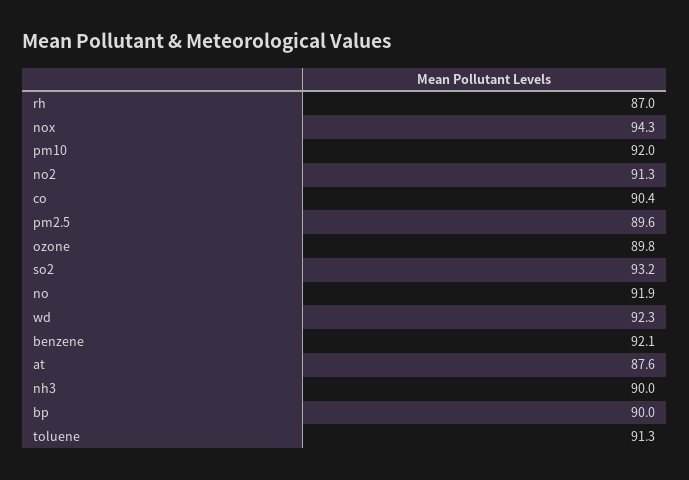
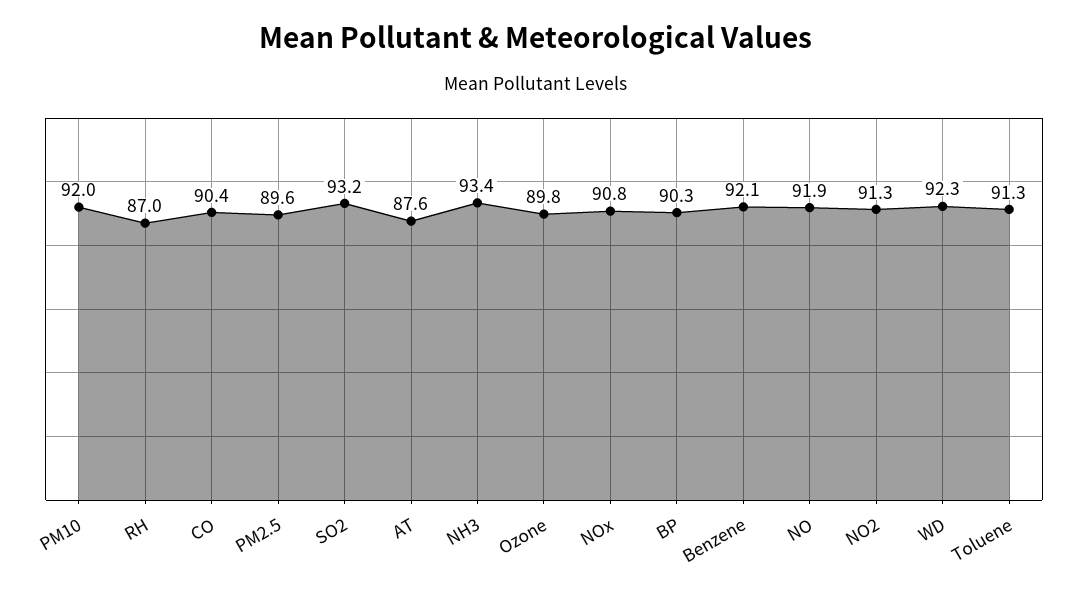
  {
    "rh": 87,
-   "nox": 94.3,
+   "nox": 90.8,
    "pm10": 92,
    "no2": 91.3,
    "co": 90.4,
    "pm2.5": 89.6,
    "ozone": 89.8,
    "so2": 93.2,
    "no": 91.9,
    "wd": 92.3,
    "benzene": 92.1,
    "at": 87.6,
-   "nh3": 90,
+   "nh3": 93.4,
-   "bp": 90,
+   "bp": 90.3,
    "toluene": 91.3
  }

